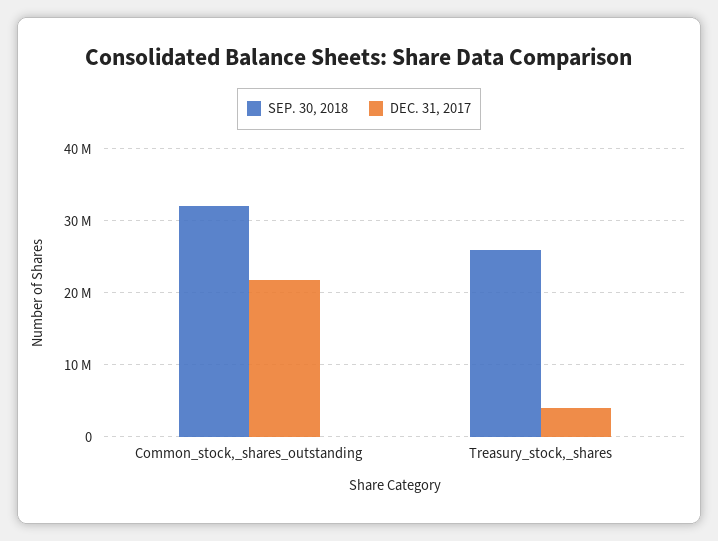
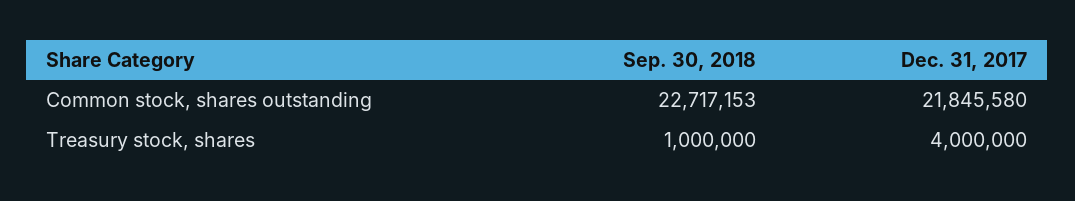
  {
    "SEP. 30, 2018": {
-     "Common_stock,_shares_outstanding": 32000000,
+     "Common_stock,_shares_outstanding": 22717153,
-     "Treasury_stock,_shares": 26000000
+     "Treasury_stock,_shares": 1000000
    },
    "DEC. 31, 2017": {
      "Common_stock,_shares_outstanding": 21845580,
      "Treasury_stock,_shares": 4000000
    }
  }

